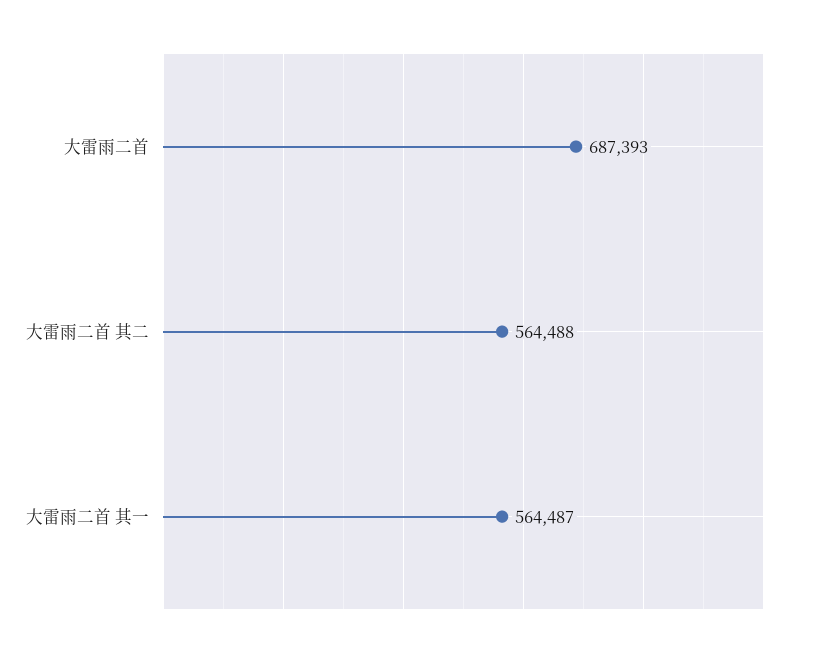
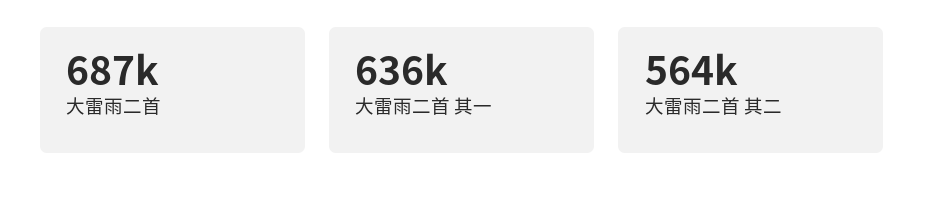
  {
    "大雷雨二首": 687393,
    "大雷雨二首 其二": 564488,
-   "大雷雨二首 其一": 564487
+   "大雷雨二首 其一": 636000
  }

